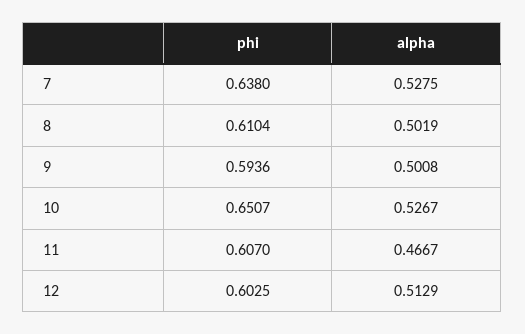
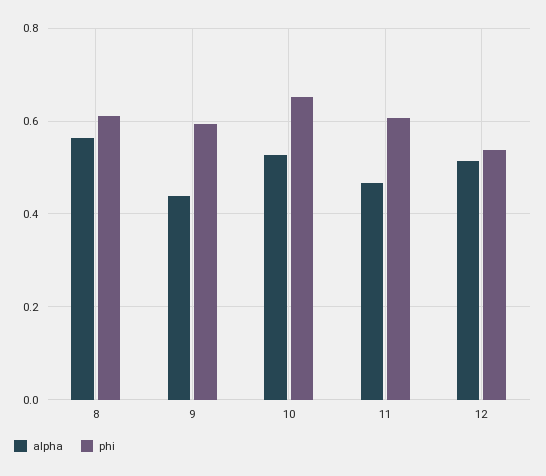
  {
    "phi": {
-     "7": 0.638,
      "8": 0.6104,
      "9": 0.5936,
      "10": 0.6507,
      "11": 0.607,
-     "12": 0.6025
+     "12": 0.54
    },
    "alpha": {
-     "7": 0.5275,
-     "8": 0.5019,
+     "8": 0.56,
-     "9": 0.5008,
+     "9": 0.44,
      "10": 0.5267,
      "11": 0.4667,
      "12": 0.5129
    }
  }

